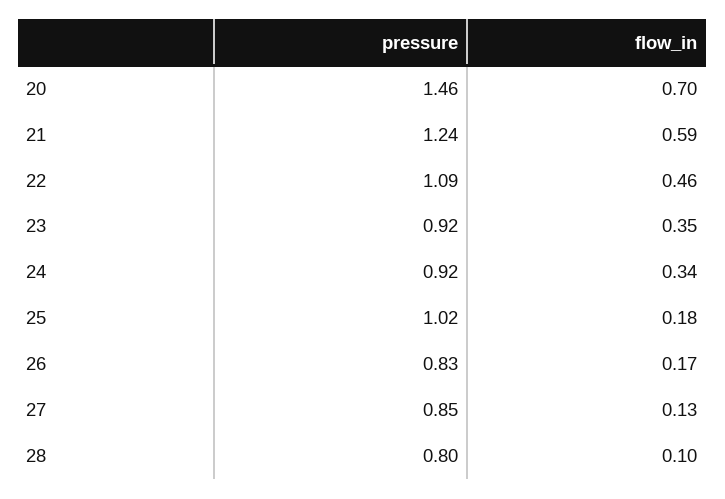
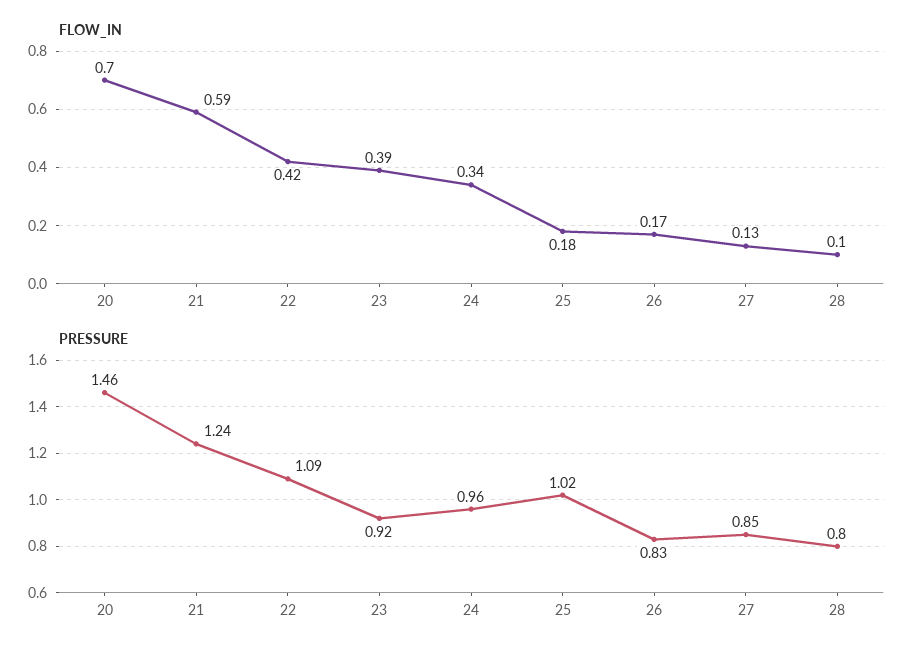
  {
    "pressure": {
      "20": 1.46,
      "21": 1.24,
      "22": 1.09,
      "23": 0.92,
-     "24": 0.92,
+     "24": 0.96,
      "25": 1.02,
      "26": 0.83,
      "27": 0.85,
      "28": 0.8
    },
    "flow_in": {
      "20": 0.7,
      "21": 0.59,
-     "22": 0.46,
+     "22": 0.42,
-     "23": 0.35,
+     "23": 0.39,
      "24": 0.34,
      "25": 0.18,
      "26": 0.17,
      "27": 0.13,
      "28": 0.1
    }
  }

